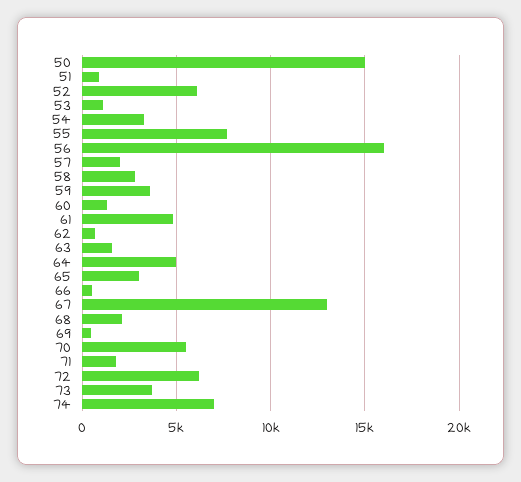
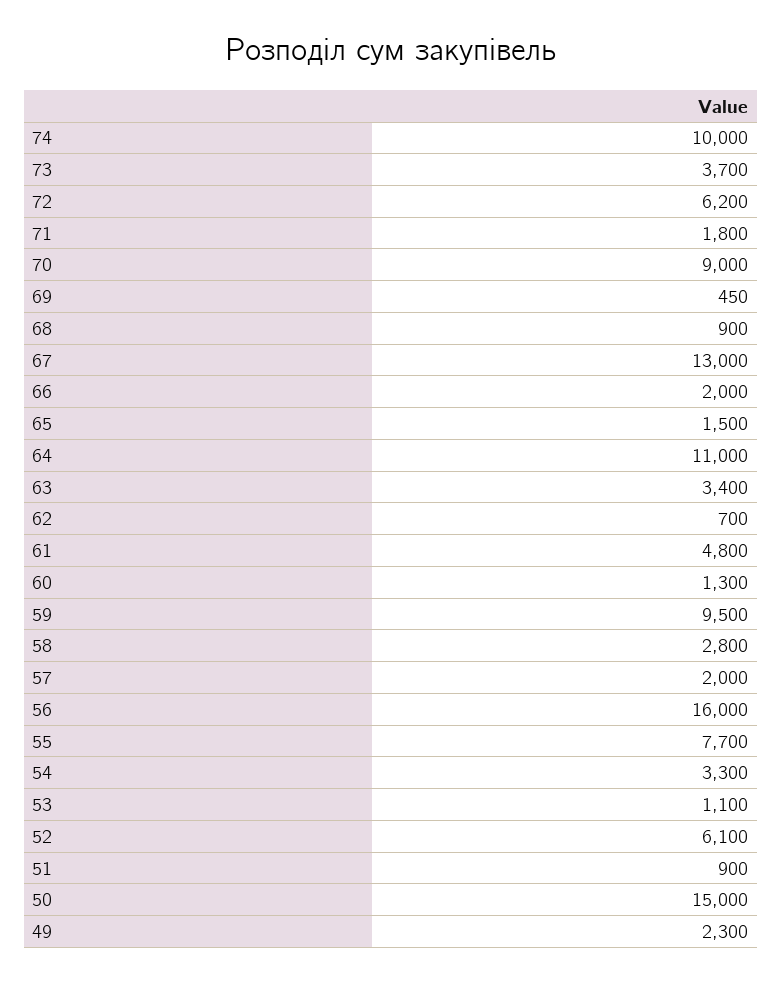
  {
    "50": 15000,
    "51": 900,
    "52": 6100,
    "53": 1100,
    "54": 3300,
    "55": 7700,
    "56": 16000,
    "57": 2000,
    "58": 2800,
-   "59": 3500,
+   "59": 9500,
    "60": 1300,
    "61": 4800,
    "62": 700,
-   "63": 1500,
+   "63": 3400,
-   "64": 5000,
+   "64": 11000,
-   "65": 3000,
+   "65": 1500,
-   "66": 500,
+   "66": 2000,
    "67": 13000,
-   "68": 2000,
+   "68": 900,
    "69": 450,
-   "70": 5500,
+   "70": 9000,
    "71": 1800,
    "72": 6200,
    "73": 3700,
-   "74": 7000
+   "74": 10000,
+   "49": 2300
  }

